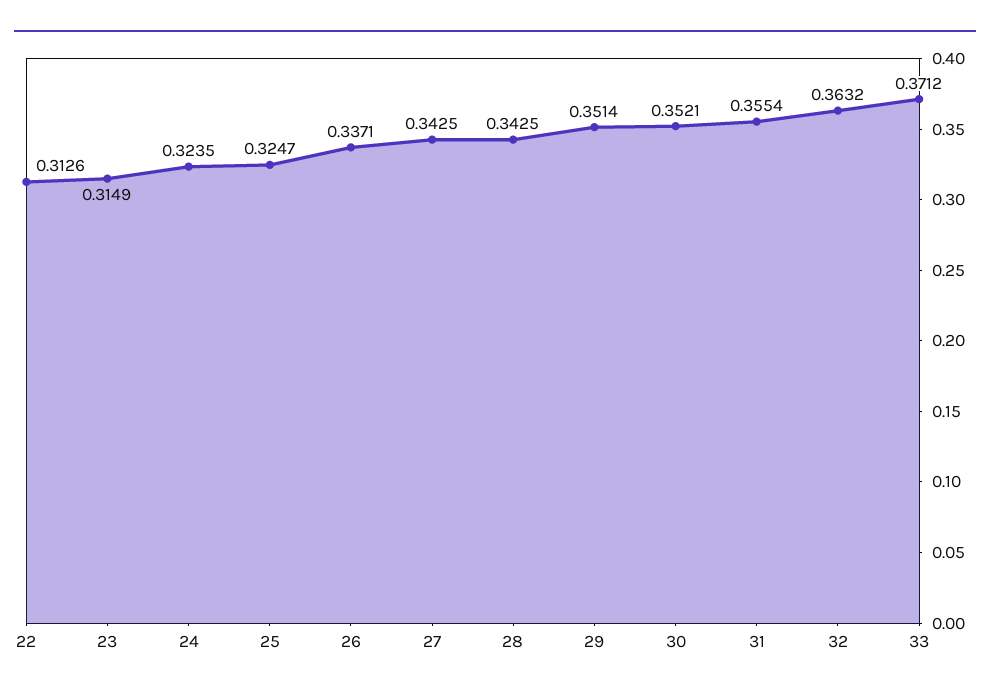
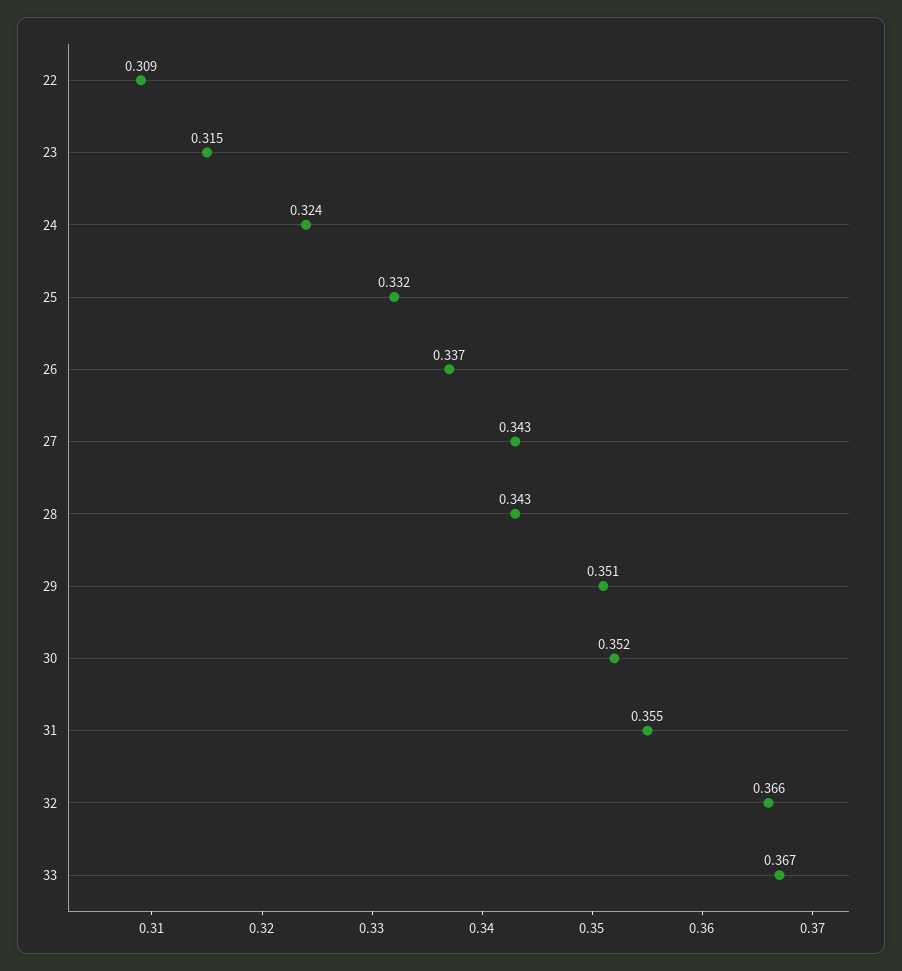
  {
-   "22": 0.3126,
+   "22": 0.309,
    "23": 0.3149,
    "24": 0.3235,
-   "25": 0.3247,
+   "25": 0.332,
    "26": 0.3371,
    "27": 0.3425,
    "28": 0.3425,
    "29": 0.3514,
    "30": 0.3521,
    "31": 0.3554,
-   "32": 0.3632,
+   "32": 0.366,
-   "33": 0.3712
+   "33": 0.367
  }

